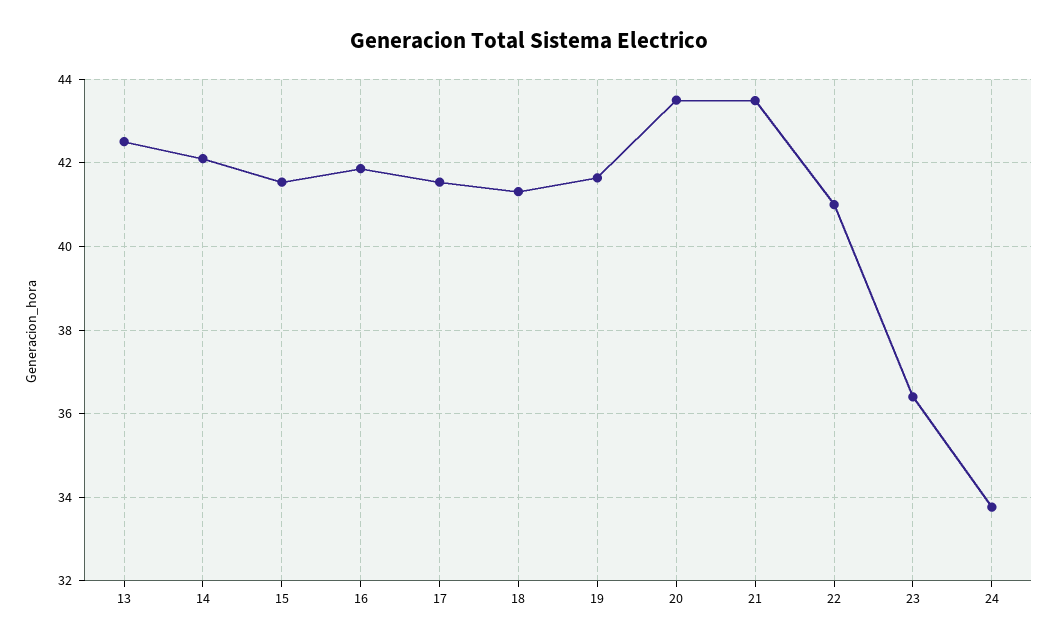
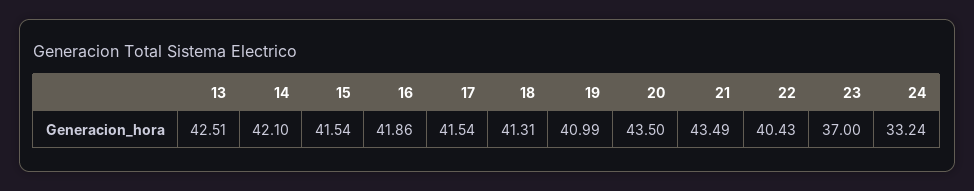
  {
    "13": 42.51,
    "14": 42.1,
    "15": 41.54,
    "16": 41.86,
    "17": 41.54,
    "18": 41.31,
-   "19": 41.6,
+   "19": 40.99,
    "20": 43.5,
    "21": 43.49,
-   "22": 41,
+   "22": 40.43,
-   "23": 36.4,
+   "23": 37,
-   "24": 33.8
+   "24": 33.24
  }

